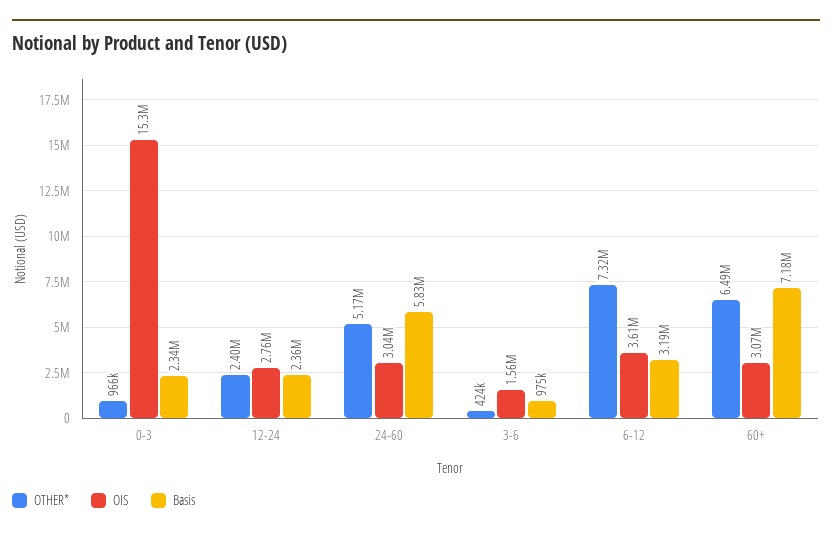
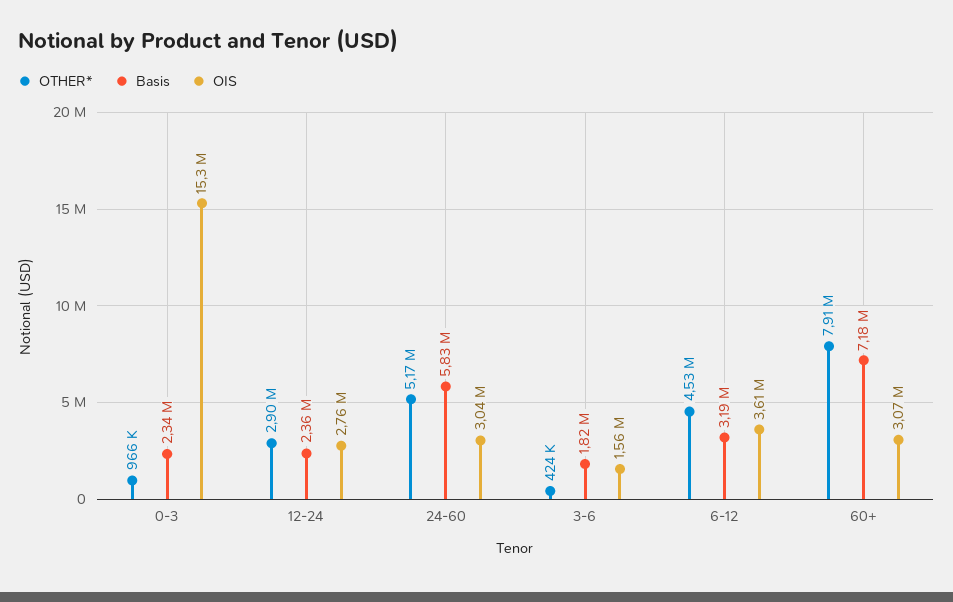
  {
    "OTHER*": {
      "0-3": 966000,
-     "12-24": 2400000,
+     "12-24": 2900000,
      "24-60": 5170000,
      "3-6": 424000,
-     "6-12": 7320000,
+     "6-12": 4530000,
-     "60+": 6490000
+     "60+": 7910000
    },
    "OIS": {
      "0-3": 15300000,
      "12-24": 2760000,
      "24-60": 3040000,
      "3-6": 1560000,
      "6-12": 3610000,
      "60+": 3070000
    },
    "Basis": {
      "0-3": 2340000,
      "12-24": 2360000,
      "24-60": 5830000,
-     "3-6": 975000,
+     "3-6": 1820000,
      "6-12": 3190000,
      "60+": 7180000
    }
  }

